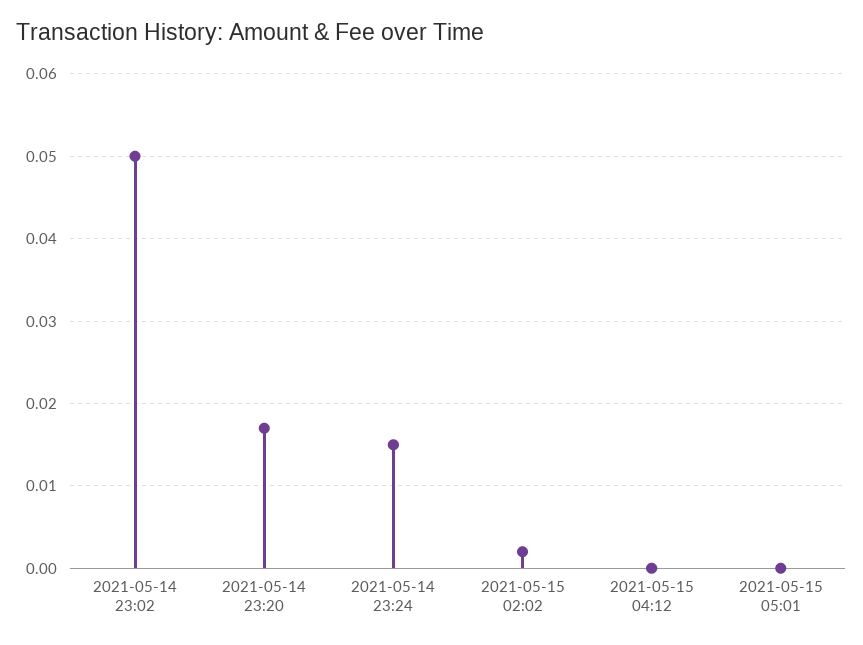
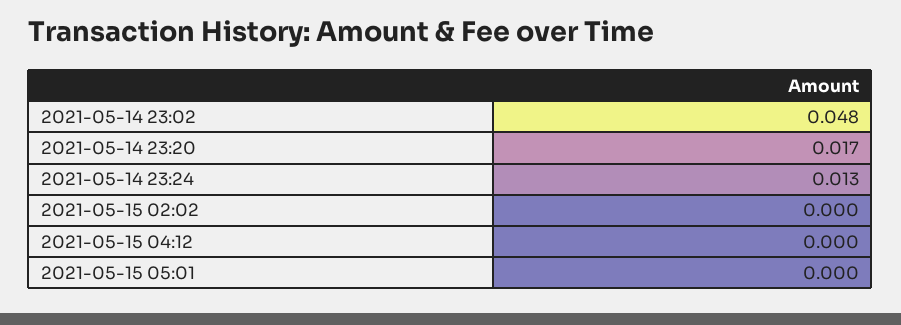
  {
-   "2021-05-14 23:02": 0.05,
+   "2021-05-14 23:02": 0.048,
    "2021-05-14 23:20": 0.017,
-   "2021-05-14 23:24": 0.015,
+   "2021-05-14 23:24": 0.013,
-   "2021-05-15 02:02": 0.002,
+   "2021-05-15 02:02": 0,
    "2021-05-15 04:12": 0,
    "2021-05-15 05:01": 0
  }

